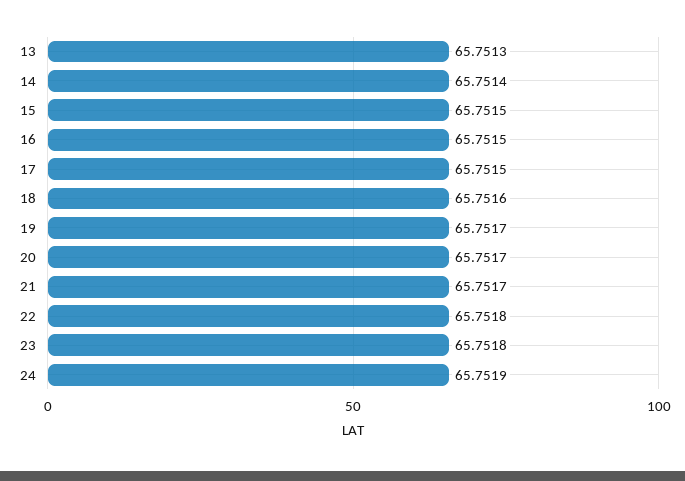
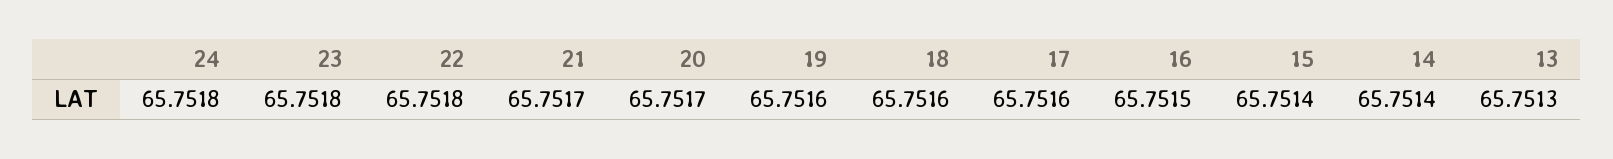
  {
    "13": 65.7513,
    "14": 65.7514,
-   "15": 65.7515,
+   "15": 65.7514,
    "16": 65.7515,
-   "17": 65.7515,
+   "17": 65.7516,
    "18": 65.7516,
-   "19": 65.7517,
+   "19": 65.7516,
    "20": 65.7517,
    "21": 65.7517,
    "22": 65.7518,
    "23": 65.7518,
-   "24": 65.7519
+   "24": 65.7518
  }

